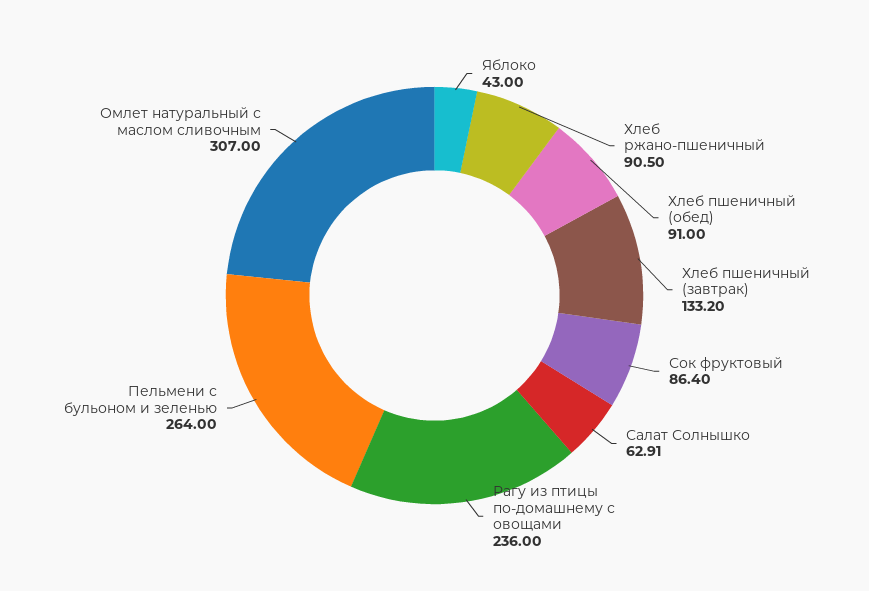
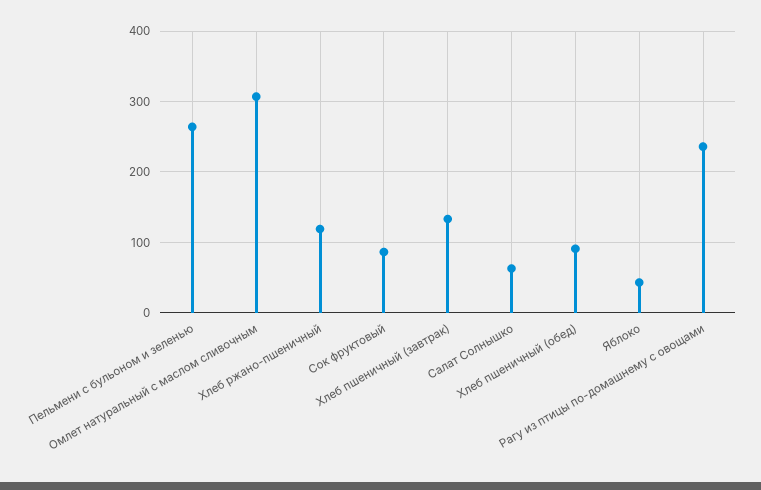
  {
    "Яблоко": 43,
-   "Хлеб ржано-пшеничный": 90.5,
+   "Хлеб ржано-пшеничный": 120,
    "Хлеб пшеничный (обед)": 91,
    "Хлеб пшеничный (завтрак)": 133.2,
    "Сок фруктовый": 86.4,
    "Салат Солнышко": 62.91,
    "Рагу из птицы по-домашнему с овощами": 236,
    "Пельмени с бульоном и зеленью": 264,
    "Омлет натуральный с маслом сливочным": 307
  }

